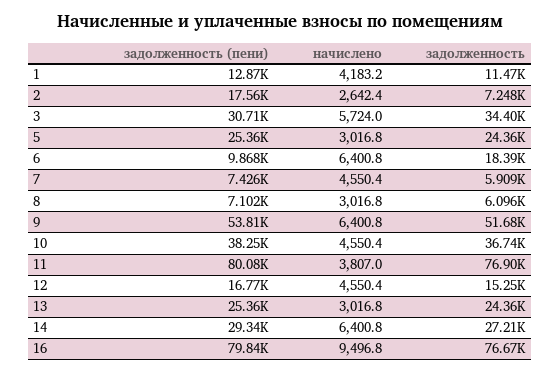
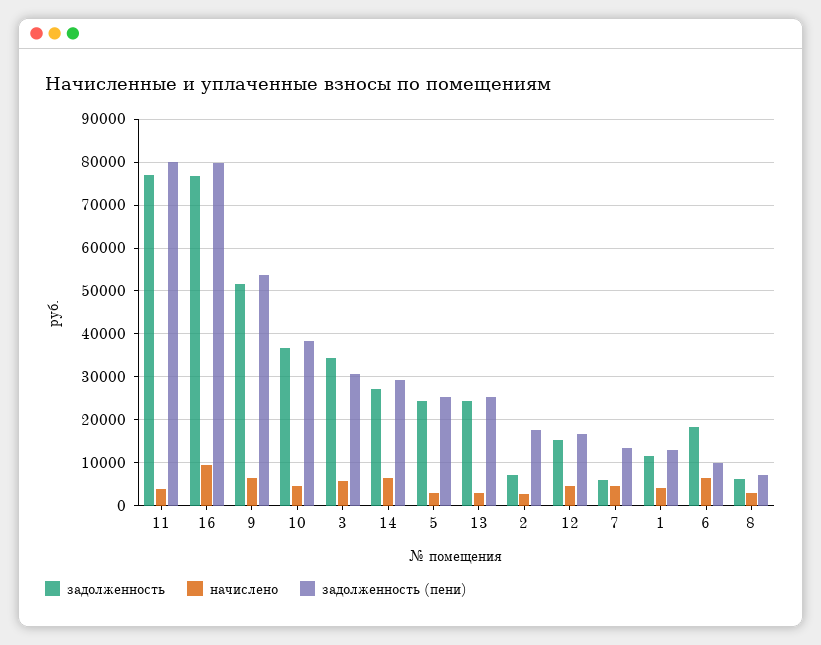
  {
    "задолженность (пени)": {
      "1": 12870,
      "2": 17560,
      "3": 30710,
      "5": 25360,
      "6": 9868,
-     "7": 7426,
+     "7": 14000,
      "8": 7102,
      "9": 53810,
      "10": 38250,
      "11": 80080,
      "12": 16770,
      "13": 25360,
      "14": 29340,
      "16": 79840
    },
    "начислено": {
      "1": 4183.2,
      "2": 2642.4,
      "3": 5724,
      "5": 3016.8,
      "6": 6400.8,
      "7": 4550.4,
      "8": 3016.8,
      "9": 6400.8,
      "10": 4550.4,
      "11": 3807,
      "12": 4550.4,
      "13": 3016.8,
      "14": 6400.8,
      "16": 9496.8
    },
    "задолженность": {
      "1": 11470,
      "2": 7248,
      "3": 34400,
      "5": 24360,
      "6": 18390,
      "7": 5909,
      "8": 6096,
      "9": 51680,
      "10": 36740,
      "11": 76900,
      "12": 15250,
      "13": 24360,
      "14": 27210,
      "16": 76670
    }
  }

